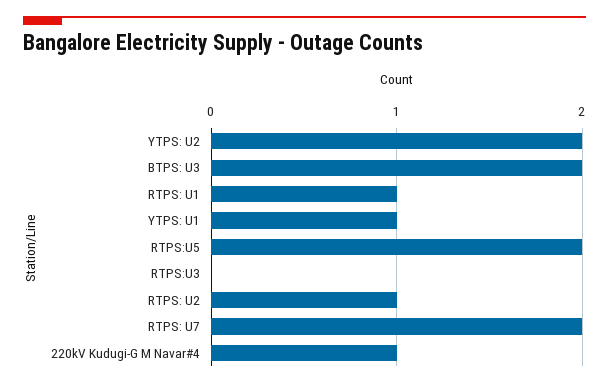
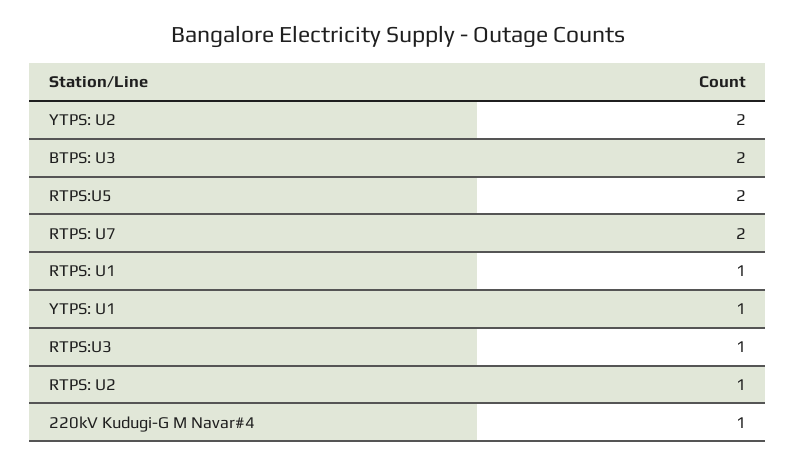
  {
    "YTPS: U2": 2,
    "BTPS: U3": 2,
    "RTPS: U1": 1,
    "YTPS: U1": 1,
    "RTPS:U5": 2,
-   "RTPS:U3": 0,
+   "RTPS:U3": 1,
    "RTPS: U2": 1,
    "RTPS: U7": 2,
    "220kV Kudugi-G M Navar#4": 1
  }

